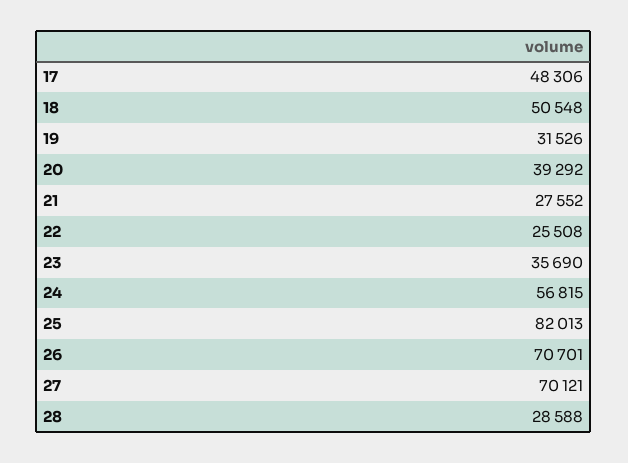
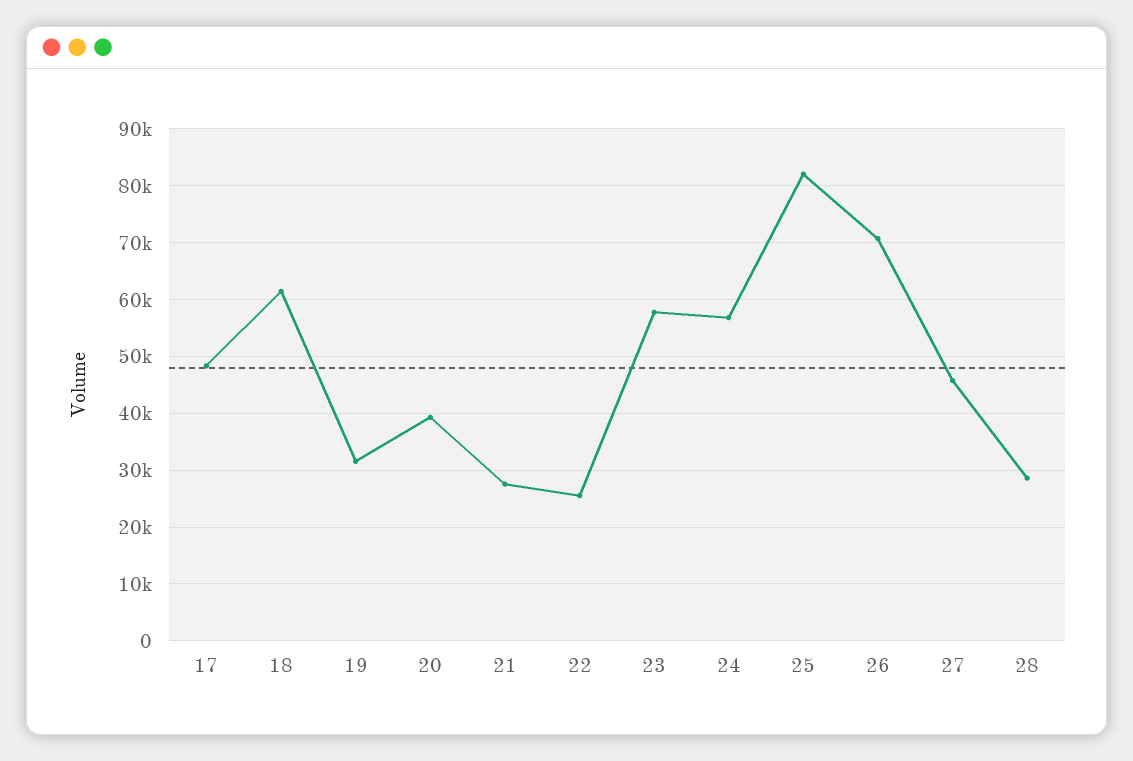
  {
    "17": 48306,
-   "18": 50548,
+   "18": 62000,
    "19": 31526,
    "20": 39292,
    "21": 27552,
    "22": 25508,
-   "23": 35690,
+   "23": 58000,
    "24": 56815,
    "25": 82013,
    "26": 70701,
-   "27": 70121,
+   "27": 46000,
    "28": 28588
  }

